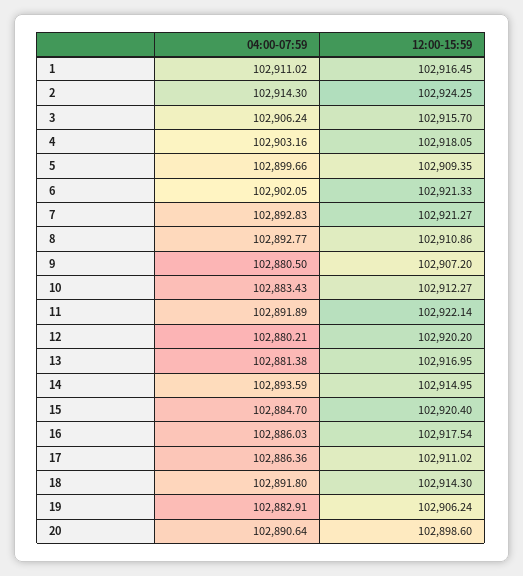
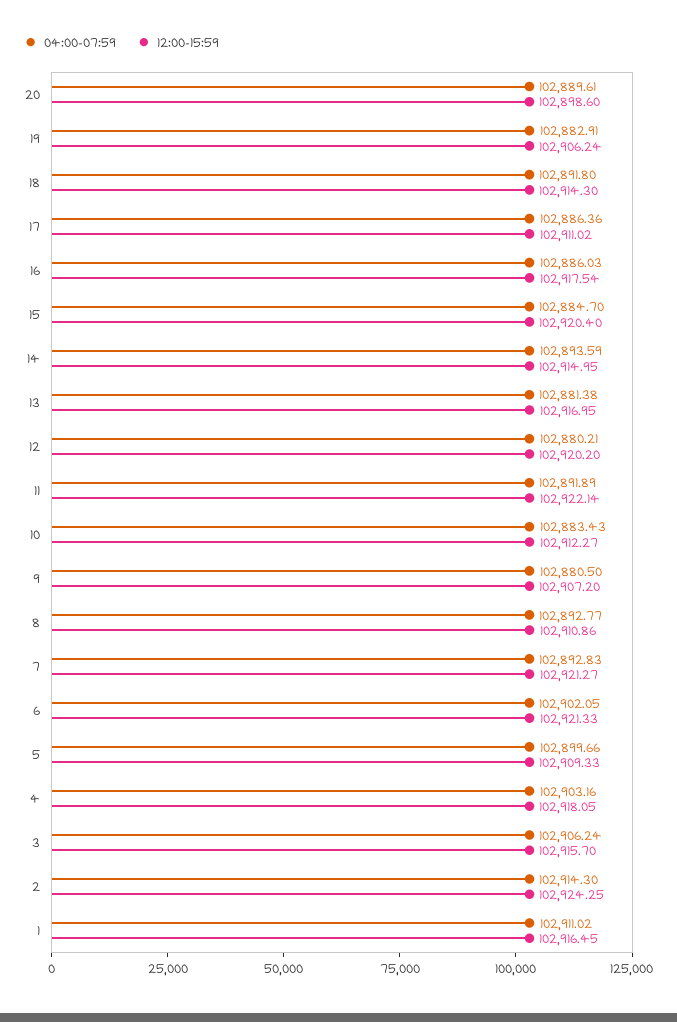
  {
    "04:00-07:59": {
      "1": 102911.02,
      "2": 102914.3,
      "3": 102906.24,
      "4": 102903.16,
      "5": 102899.66,
      "6": 102902.05,
      "7": 102892.83,
      "8": 102892.77,
      "9": 102880.5,
      "10": 102883.43,
      "11": 102891.89,
      "12": 102880.21,
      "13": 102881.38,
      "14": 102893.59,
      "15": 102884.7,
      "16": 102886.03,
      "17": 102886.36,
      "18": 102891.8,
      "19": 102882.91,
-     "20": 102890.64
+     "20": 102889.61
    },
    "12:00-15:59": {
      "1": 102916.45,
      "2": 102924.25,
      "3": 102915.7,
      "4": 102918.05,
-     "5": 102909.35,
+     "5": 102909.33,
      "6": 102921.33,
      "7": 102921.27,
      "8": 102910.86,
      "9": 102907.2,
      "10": 102912.27,
      "11": 102922.14,
      "12": 102920.2,
      "13": 102916.95,
      "14": 102914.95,
      "15": 102920.4,
      "16": 102917.54,
      "17": 102911.02,
      "18": 102914.3,
      "19": 102906.24,
      "20": 102898.6
    }
  }

